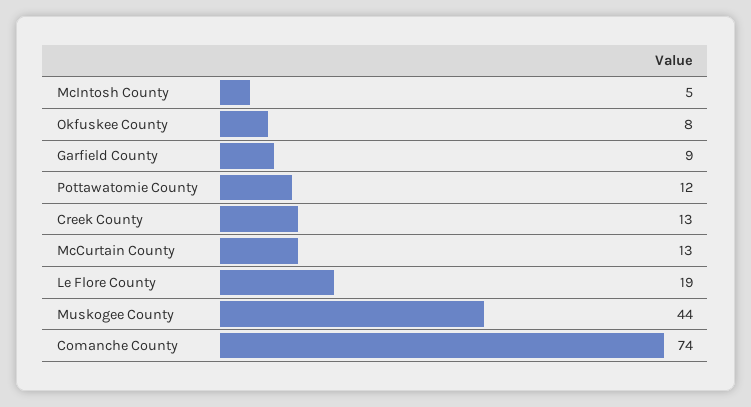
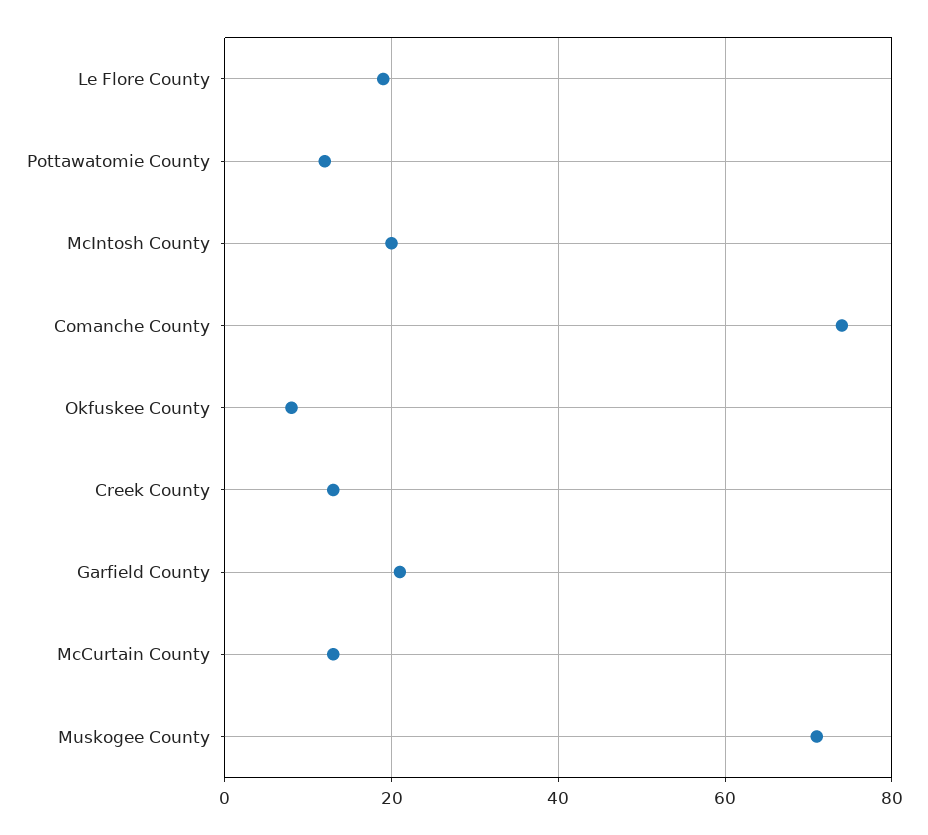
  {
-   "McIntosh County": 5,
+   "McIntosh County": 20,
    "Okfuskee County": 8,
-   "Garfield County": 9,
+   "Garfield County": 20,
    "Pottawatomie County": 12,
    "Creek County": 13,
    "McCurtain County": 13,
    "Le Flore County": 19,
-   "Muskogee County": 44,
+   "Muskogee County": 70,
    "Comanche County": 74
  }

